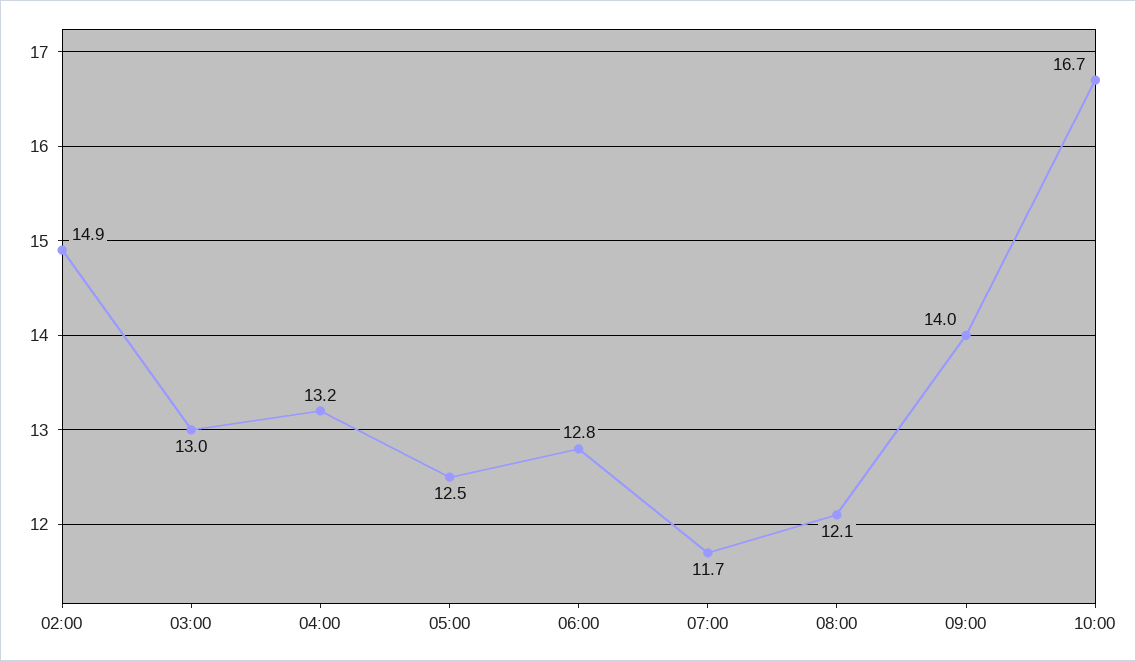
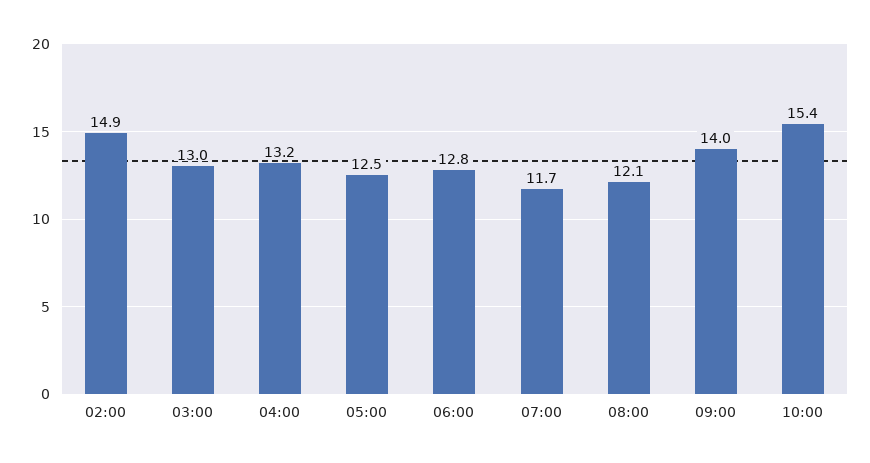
  {
    "02:00": 14.9,
    "03:00": 13,
    "04:00": 13.2,
    "05:00": 12.5,
    "06:00": 12.8,
    "07:00": 11.7,
    "08:00": 12.1,
    "09:00": 14,
-   "10:00": 16.7
+   "10:00": 15.4
  }

